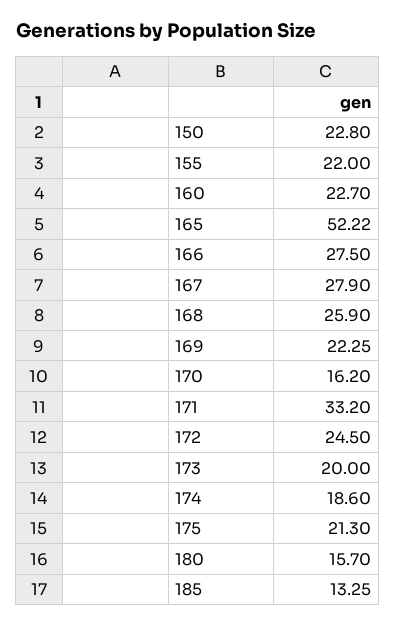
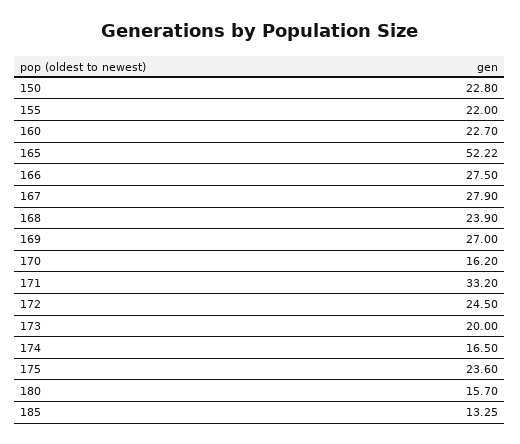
  {
    "150": 22.8,
    "155": 22,
    "160": 22.7,
    "165": 52.22,
    "166": 27.5,
    "167": 27.9,
-   "168": 25.9,
+   "168": 23.9,
-   "169": 22.25,
+   "169": 27,
    "170": 16.2,
    "171": 33.2,
    "172": 24.5,
    "173": 20,
-   "174": 18.6,
+   "174": 16.5,
-   "175": 21.3,
+   "175": 23.6,
    "180": 15.7,
    "185": 13.25
  }

